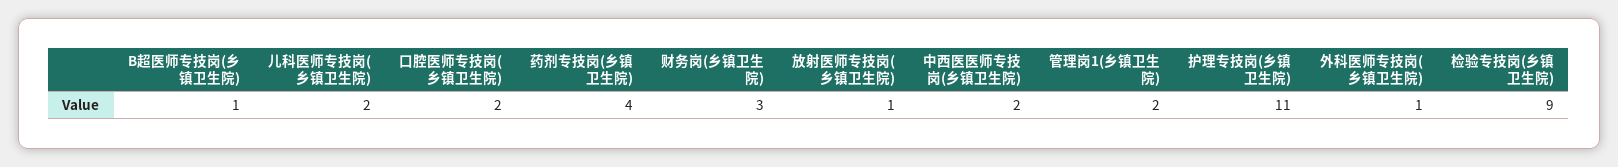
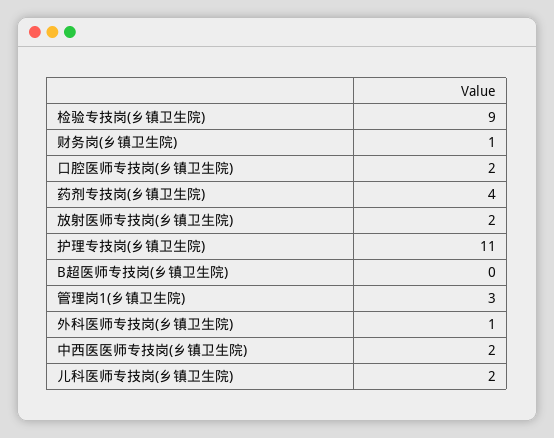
  {
-   "B超医师专技岗(乡镇卫生院)": 1,
+   "B超医师专技岗(乡镇卫生院)": 0,
    "儿科医师专技岗(乡镇卫生院)": 2,
    "口腔医师专技岗(乡镇卫生院)": 2,
    "药剂专技岗(乡镇卫生院)": 4,
-   "财务岗(乡镇卫生院)": 3,
+   "财务岗(乡镇卫生院)": 1,
-   "放射医师专技岗(乡镇卫生院)": 1,
+   "放射医师专技岗(乡镇卫生院)": 2,
    "中西医医师专技岗(乡镇卫生院)": 2,
-   "管理岗1(乡镇卫生院)": 2,
+   "管理岗1(乡镇卫生院)": 3,
    "护理专技岗(乡镇卫生院)": 11,
    "外科医师专技岗(乡镇卫生院)": 1,
    "检验专技岗(乡镇卫生院)": 9
  }

